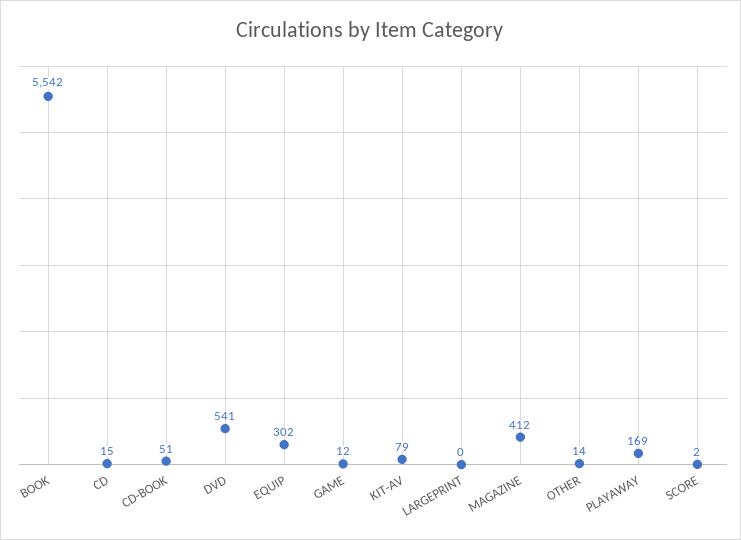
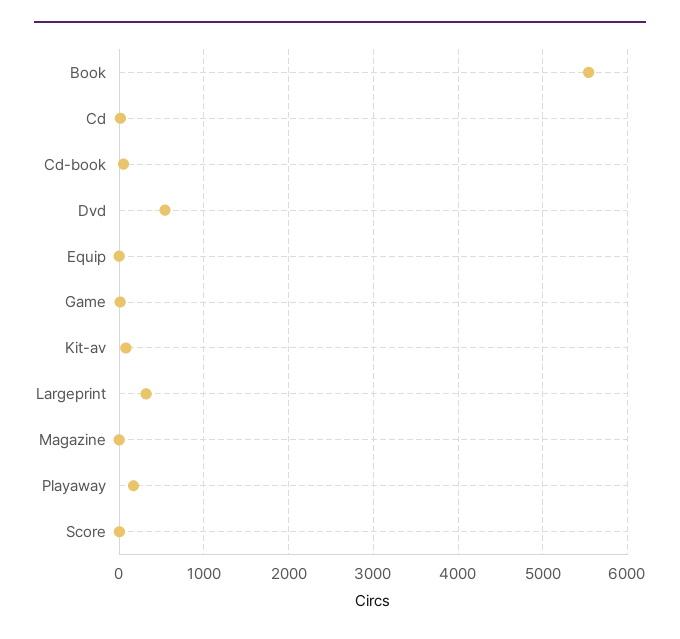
  {
    "BOOK": 5542,
    "CD": 15,
    "CD-BOOK": 51,
    "DVD": 541,
-   "EQUIP": 302,
+   "EQUIP": 0,
    "GAME": 12,
    "KIT-AV": 79,
-   "LARGEPRINT": 0,
+   "LARGEPRINT": 300,
-   "MAGAZINE": 412,
+   "MAGAZINE": 0,
-   "OTHER": 14,
    "PLAYAWAY": 169,
    "SCORE": 2
  }

